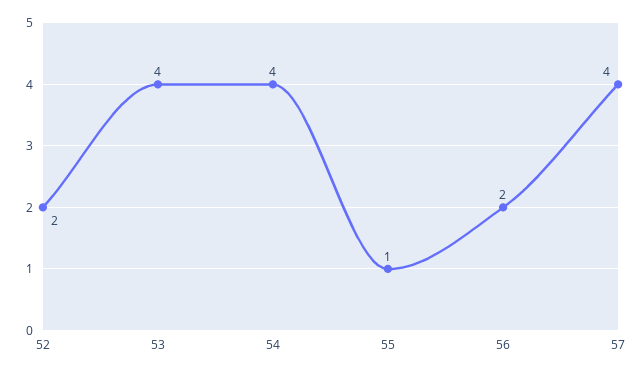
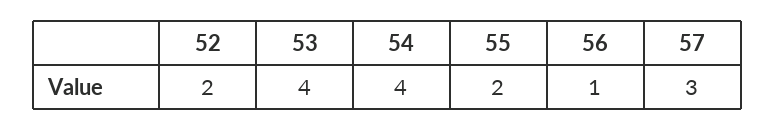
  {
    "52": 2,
    "53": 4,
    "54": 4,
-   "55": 1,
+   "55": 2,
-   "56": 2,
+   "56": 1,
-   "57": 4
+   "57": 3
  }

